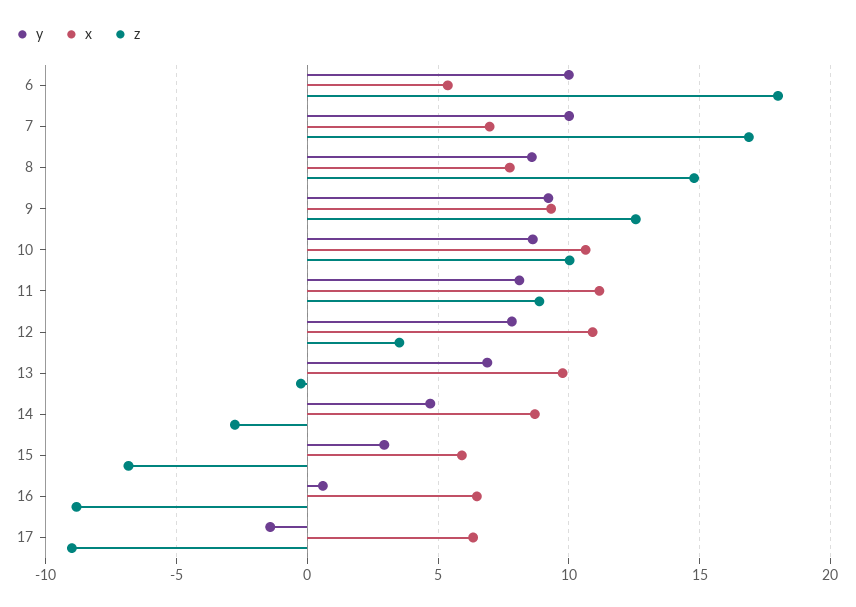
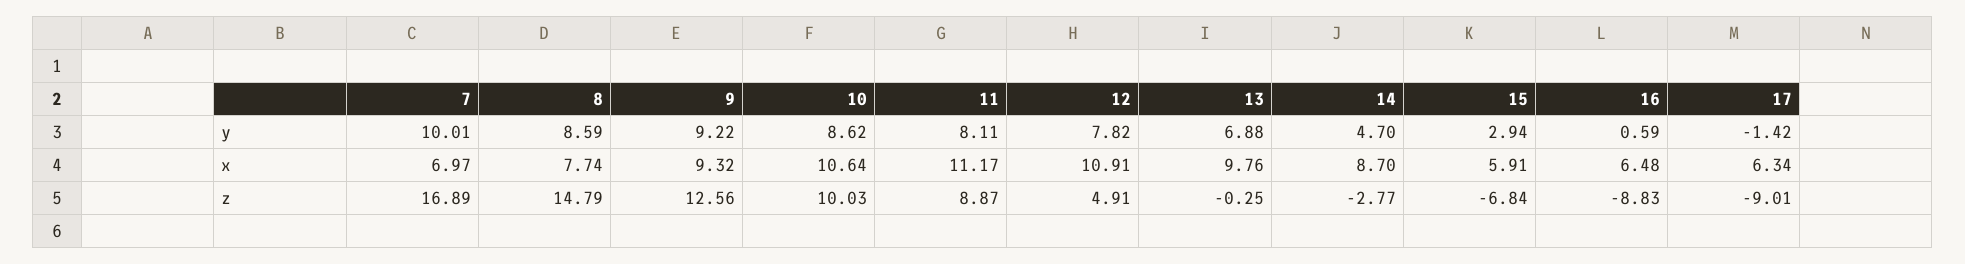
  {
    "y": {
-     "6": 10,
      "7": 10.01,
      "8": 8.59,
      "9": 9.22,
      "10": 8.62,
      "11": 8.11,
      "12": 7.82,
      "13": 6.88,
      "14": 4.7,
      "15": 2.94,
      "16": 0.59,
      "17": -1.42
    },
    "x": {
-     "6": 5.5,
      "7": 6.97,
      "8": 7.74,
      "9": 9.32,
      "10": 10.64,
      "11": 11.17,
      "12": 10.91,
      "13": 9.76,
      "14": 8.7,
      "15": 5.91,
      "16": 6.48,
      "17": 6.34
    },
    "z": {
-     "6": 18,
      "7": 16.89,
      "8": 14.79,
      "9": 12.56,
      "10": 10.03,
      "11": 8.87,
-     "12": 3.5,
+     "12": 4.91,
      "13": -0.25,
      "14": -2.77,
      "15": -6.84,
      "16": -8.83,
      "17": -9.01
    }
  }

